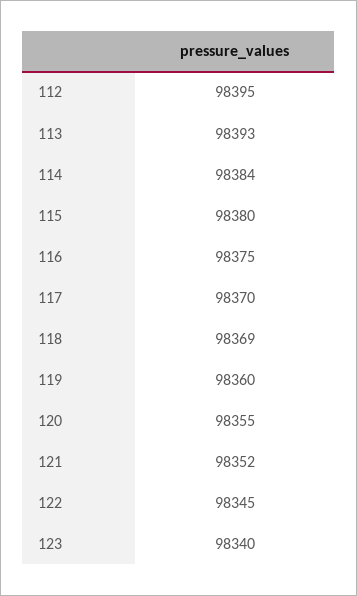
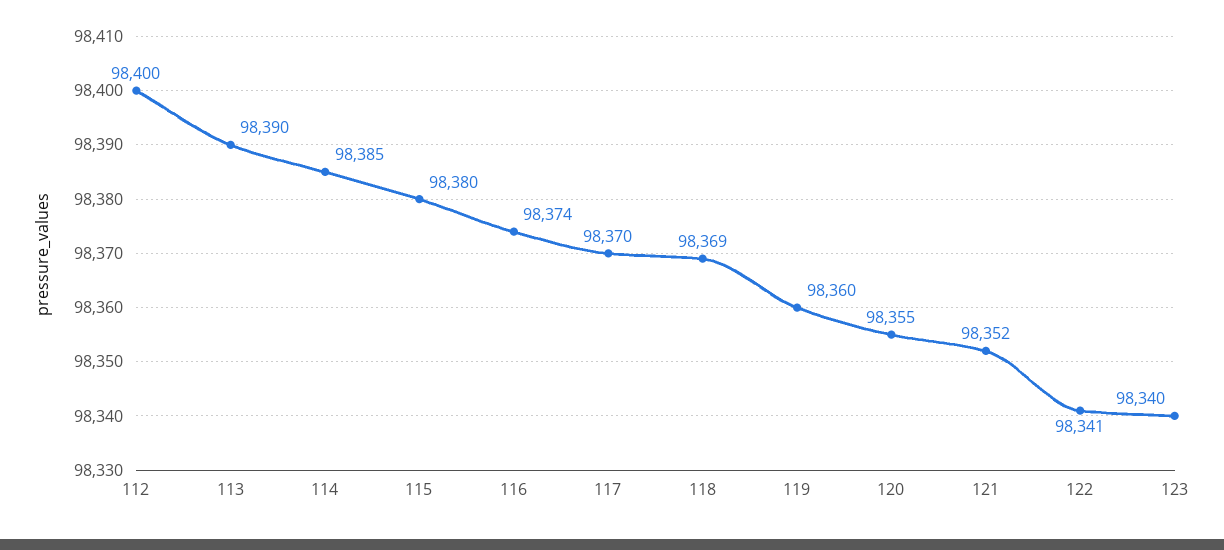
  {
-   "112": 98395,
+   "112": 98400,
-   "113": 98393,
+   "113": 98390,
-   "114": 98384,
+   "114": 98385,
    "115": 98380,
-   "116": 98375,
+   "116": 98374,
    "117": 98370,
    "118": 98369,
    "119": 98360,
    "120": 98355,
    "121": 98352,
-   "122": 98345,
+   "122": 98341,
    "123": 98340
  }

